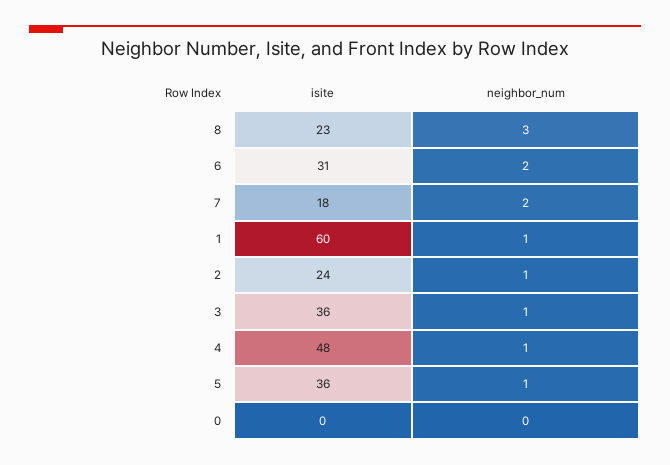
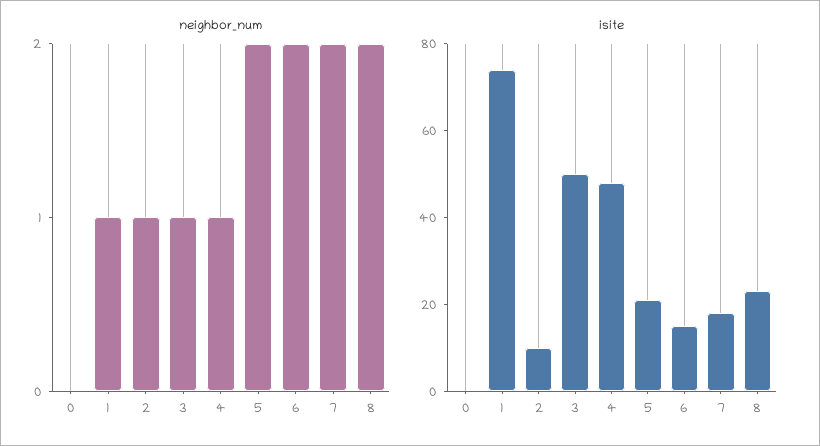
  {
    "isite": {
      "8": 23,
-     "6": 31,
+     "6": 15,
      "7": 18,
-     "1": 60,
+     "1": 75,
-     "2": 24,
+     "2": 10,
-     "3": 36,
+     "3": 50,
      "4": 48,
-     "5": 36,
+     "5": 20,
      "0": 0
    },
    "neighbor_num": {
-     "8": 3,
+     "8": 2,
      "6": 2,
      "7": 2,
      "1": 1,
      "2": 1,
      "3": 1,
      "4": 1,
-     "5": 1,
+     "5": 2,
      "0": 0
    }
  }

